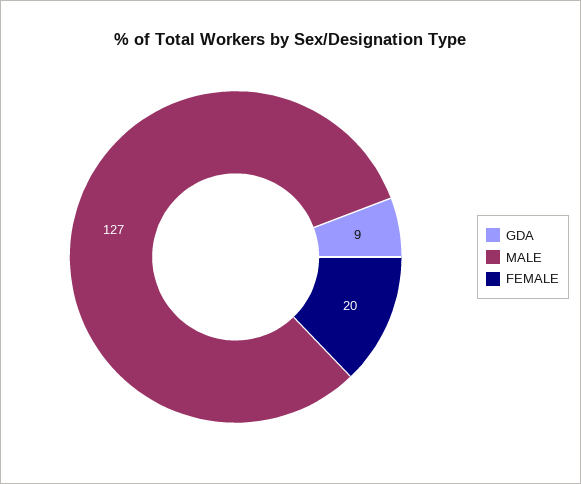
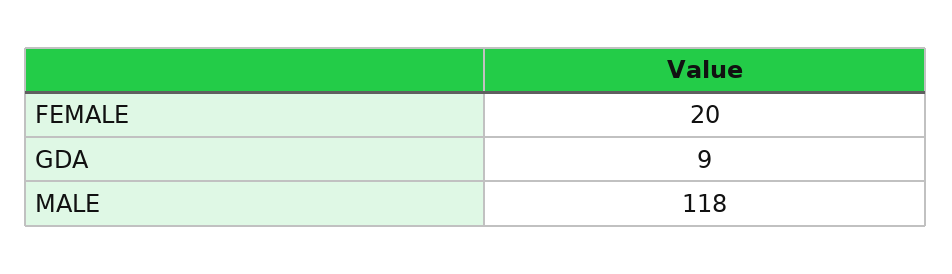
  {
    "GDA": 9,
-   "MALE": 127,
+   "MALE": 118,
    "FEMALE": 20
  }

